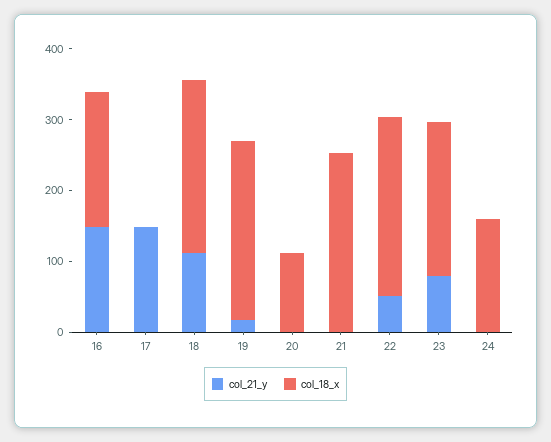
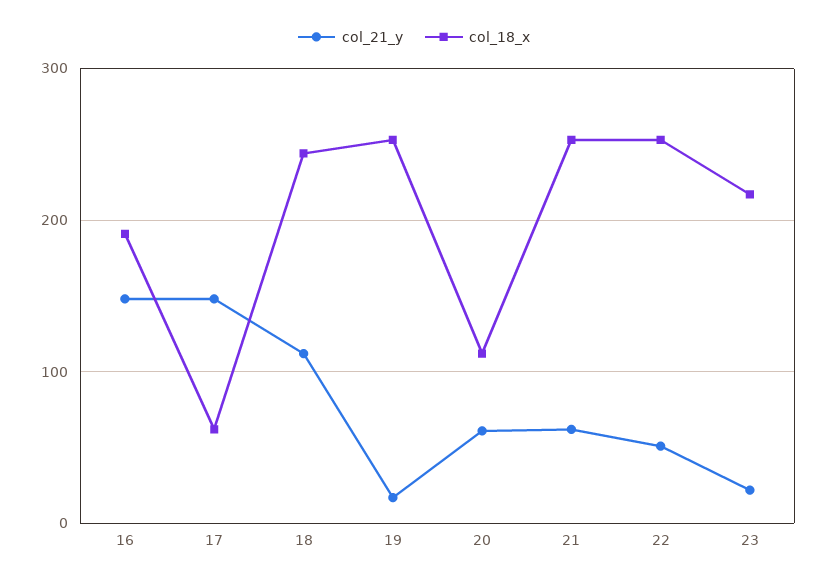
  {
    "col_21_y": {
      "16": 150,
      "17": 150,
      "18": 110,
      "19": 20,
-     "20": 0,
+     "20": 60,
-     "21": 0,
+     "21": 60,
      "22": 50,
-     "23": 80,
+     "23": 20
-     "24": 0
    },
    "col_18_x": {
      "16": 190,
-     "17": 0,
+     "17": 60,
      "18": 240,
      "19": 250,
      "20": 110,
      "21": 250,
      "22": 250,
-     "23": 220,
+     "23": 220
-     "24": 160
    }
  }

